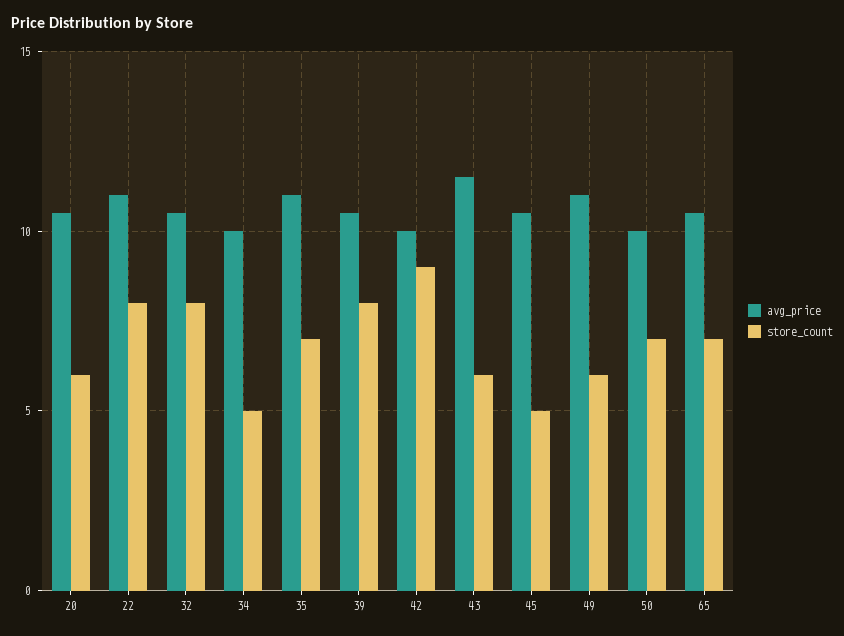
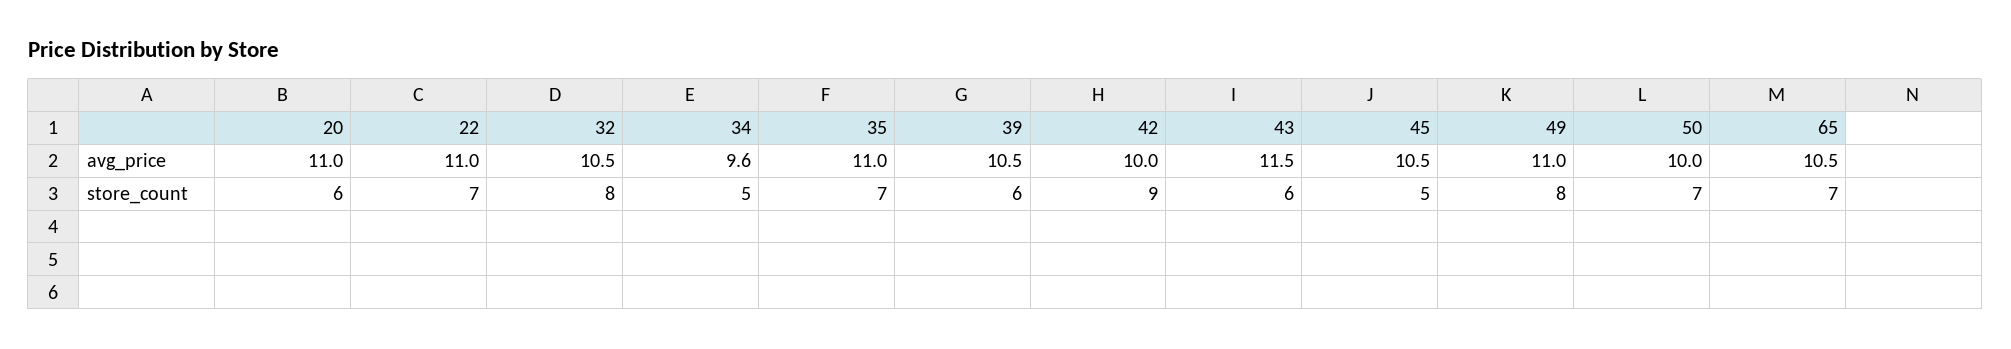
  {
    "avg_price": {
-     "20": 10.5,
+     "20": 11,
      "22": 11,
      "32": 10.5,
-     "34": 10,
+     "34": 9.6,
      "35": 11,
      "39": 10.5,
      "42": 10,
      "43": 11.5,
      "45": 10.5,
      "49": 11,
      "50": 10,
      "65": 10.5
    },
    "store_count": {
      "20": 6,
-     "22": 8,
+     "22": 7,
      "32": 8,
      "34": 5,
      "35": 7,
-     "39": 8,
+     "39": 6,
      "42": 9,
      "43": 6,
      "45": 5,
-     "49": 6,
+     "49": 8,
      "50": 7,
      "65": 7
    }
  }

